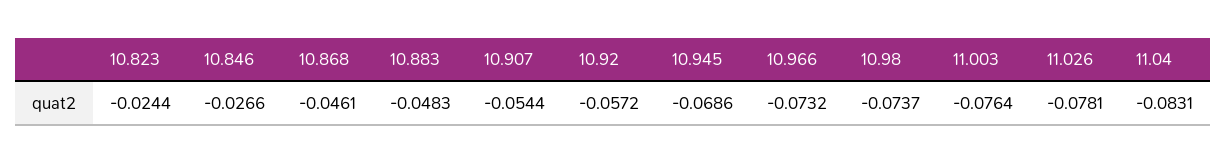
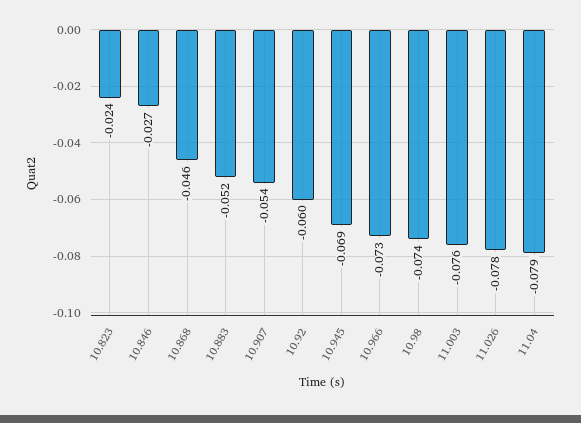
  {
    "10.823": -0.0244,
    "10.846": -0.0266,
    "10.868": -0.0461,
-   "10.883": -0.0483,
+   "10.883": -0.052,
    "10.907": -0.0544,
-   "10.92": -0.0572,
+   "10.92": -0.06,
    "10.945": -0.0686,
    "10.966": -0.0732,
    "10.98": -0.0737,
    "11.003": -0.0764,
    "11.026": -0.0781,
-   "11.04": -0.0831
+   "11.04": -0.079
  }

